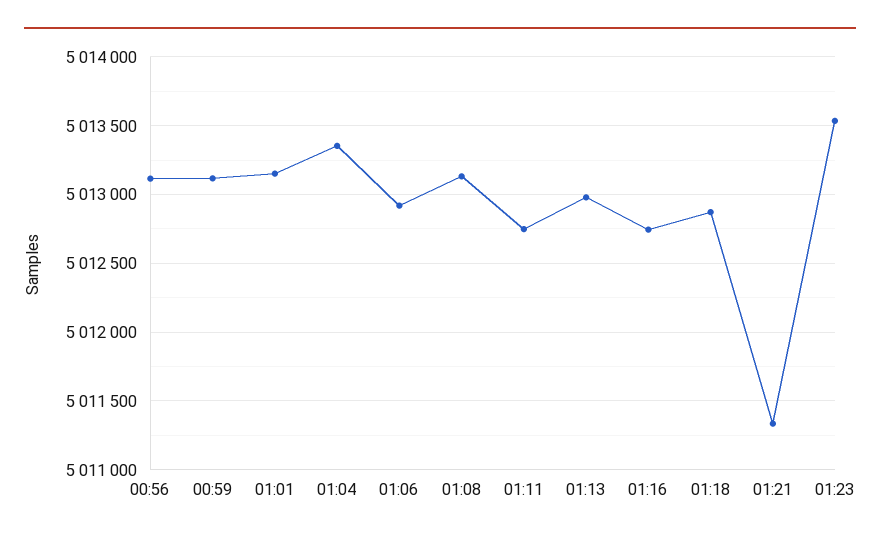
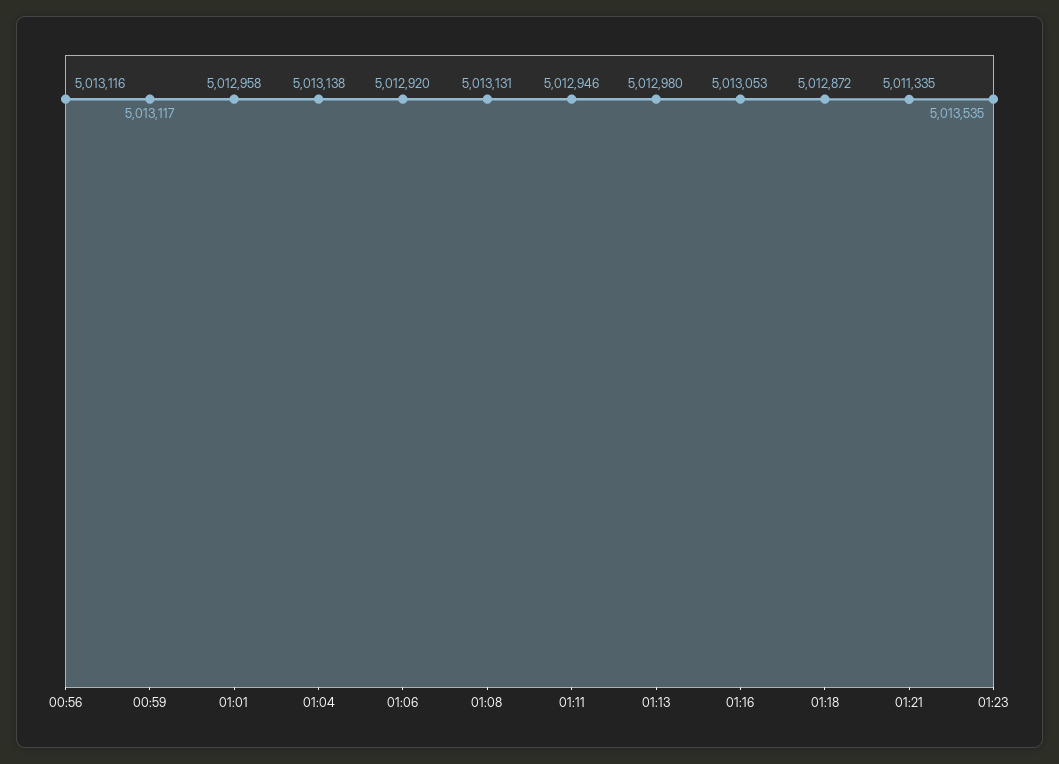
  {
    "00:56": 5013116,
    "00:59": 5013117,
-   "01:01": 5013150,
+   "01:01": 5012958,
-   "01:04": 5013350,
+   "01:04": 5013138,
    "01:06": 5012920,
    "01:08": 5013131,
-   "01:11": 5012750,
+   "01:11": 5012946,
    "01:13": 5012980,
-   "01:16": 5012750,
+   "01:16": 5013053,
    "01:18": 5012872,
    "01:21": 5011335,
    "01:23": 5013535
  }

